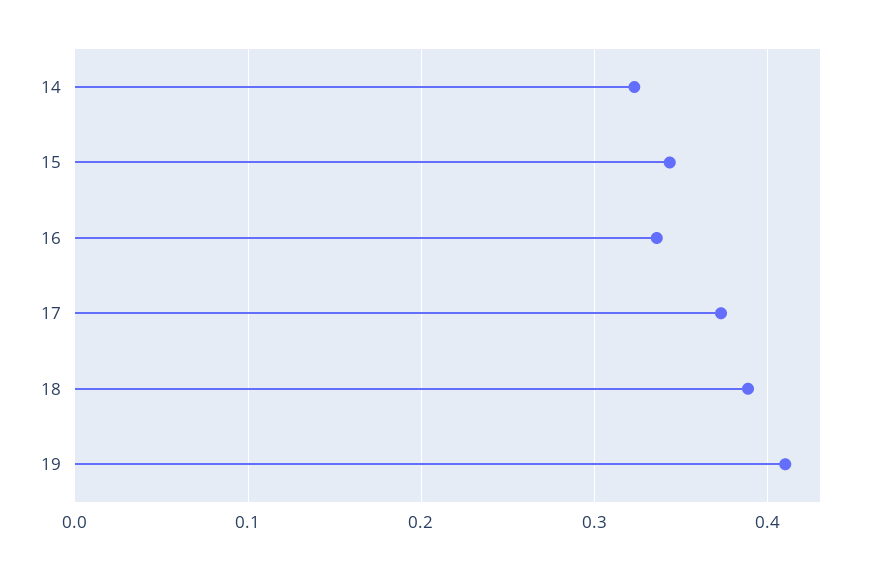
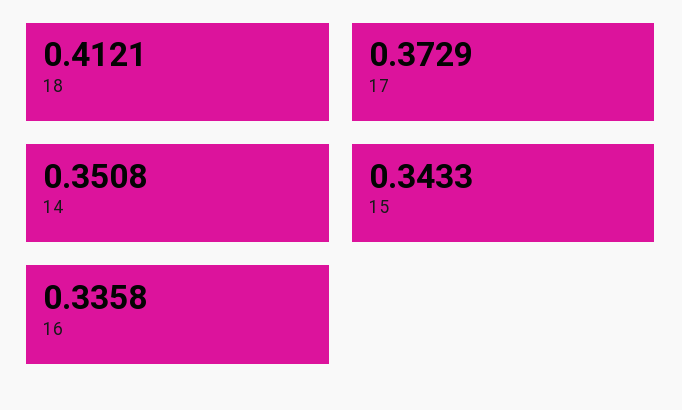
  {
-   "14": 0.32,
+   "14": 0.3508,
    "15": 0.3433,
    "16": 0.3358,
    "17": 0.3729,
-   "18": 0.39,
+   "18": 0.4121
-   "19": 0.41
  }

